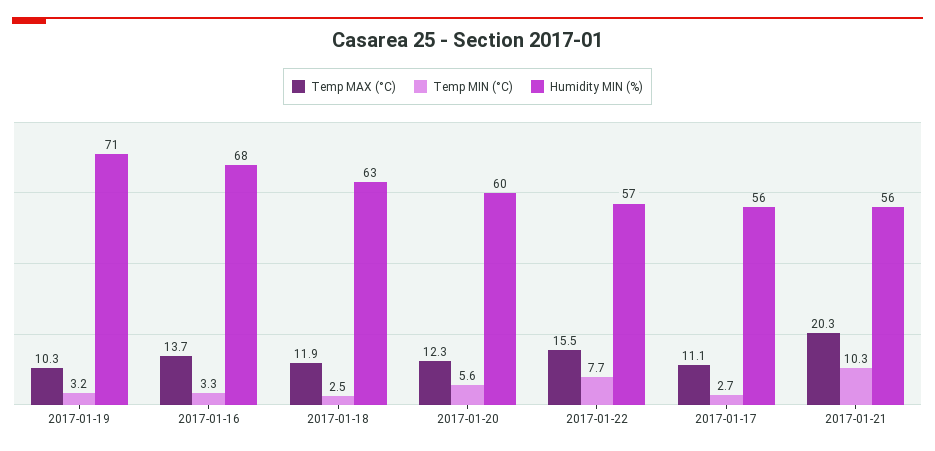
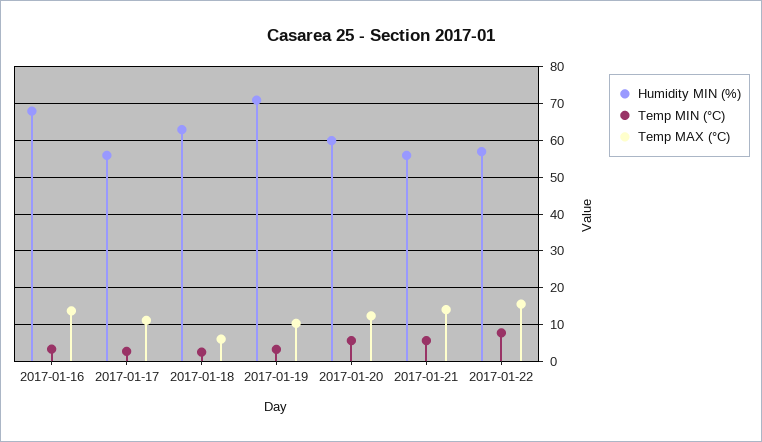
  {
    "Temp MAX (°C)": {
      "2017-01-19": 10.3,
      "2017-01-16": 13.7,
-     "2017-01-18": 11.9,
+     "2017-01-18": 6,
      "2017-01-20": 12.3,
      "2017-01-22": 15.5,
      "2017-01-17": 11.1,
-     "2017-01-21": 20.3
+     "2017-01-21": 14
    },
    "Temp MIN (°C)": {
      "2017-01-19": 3.2,
      "2017-01-16": 3.3,
      "2017-01-18": 2.5,
      "2017-01-20": 5.6,
      "2017-01-22": 7.7,
      "2017-01-17": 2.7,
-     "2017-01-21": 10.3
+     "2017-01-21": 6
    },
    "Humidity MIN (%)": {
      "2017-01-19": 71,
      "2017-01-16": 68,
      "2017-01-18": 63,
      "2017-01-20": 60,
      "2017-01-22": 57,
      "2017-01-17": 56,
      "2017-01-21": 56
    }
  }

